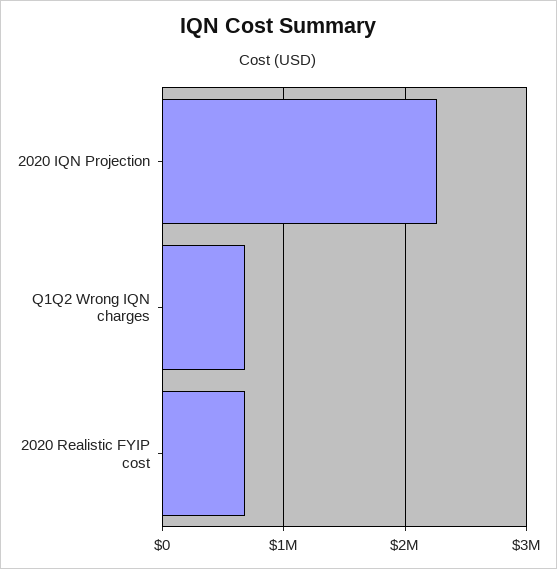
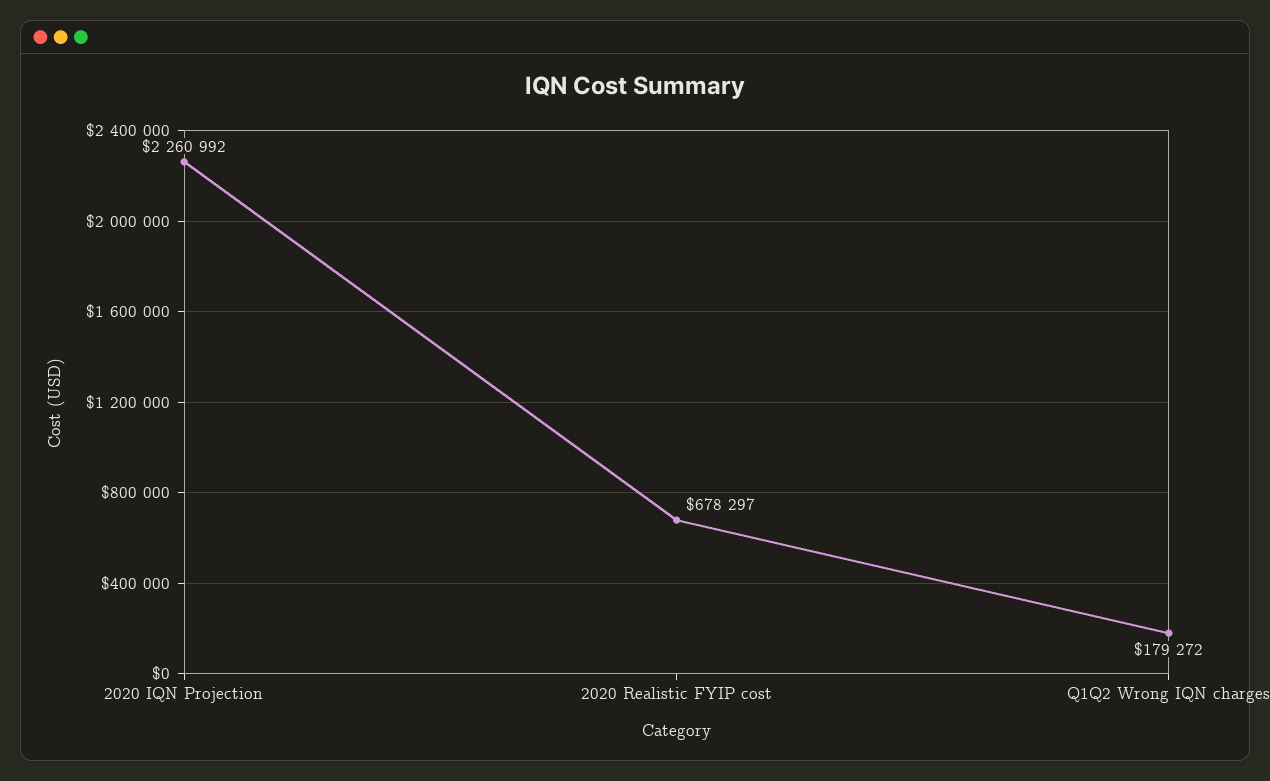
  {
    "2020 IQN Projection": 2260992,
-   "Q1Q2 Wrong IQN charges": 700000,
+   "Q1Q2 Wrong IQN charges": 179272,
    "2020 Realistic FYIP cost": 678297
  }

